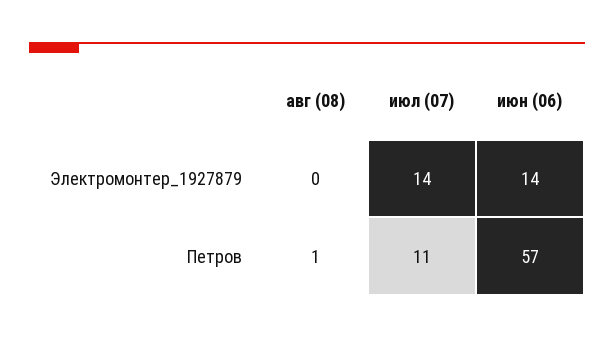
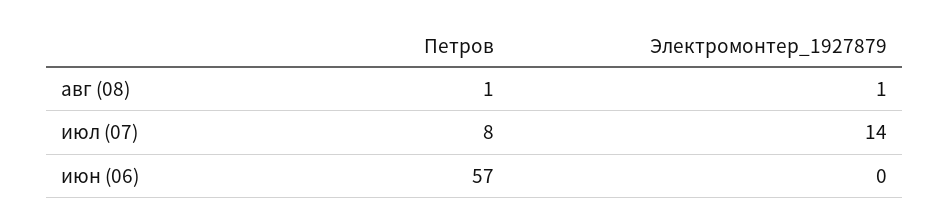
  {
    "авг (08)": {
-     "Электромонтер_1927879": 0,
+     "Электромонтер_1927879": 1,
      "Петров": 1
    },
    "июл (07)": {
      "Электромонтер_1927879": 14,
-     "Петров": 11
+     "Петров": 8
    },
    "июн (06)": {
-     "Электромонтер_1927879": 14,
+     "Электромонтер_1927879": 0,
      "Петров": 57
    }
  }

